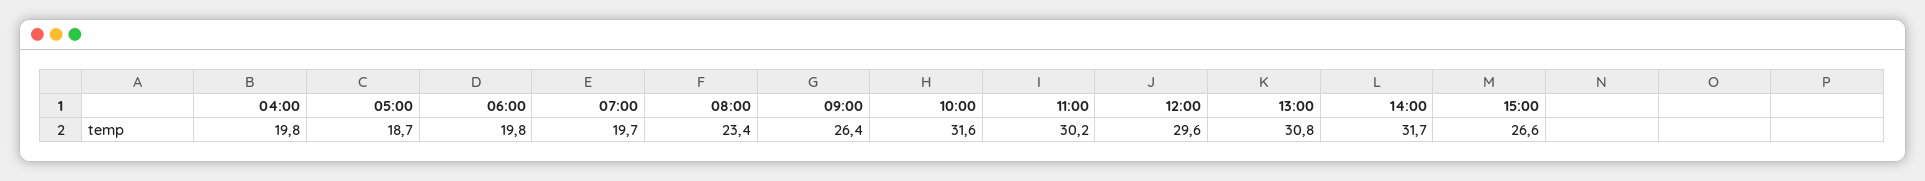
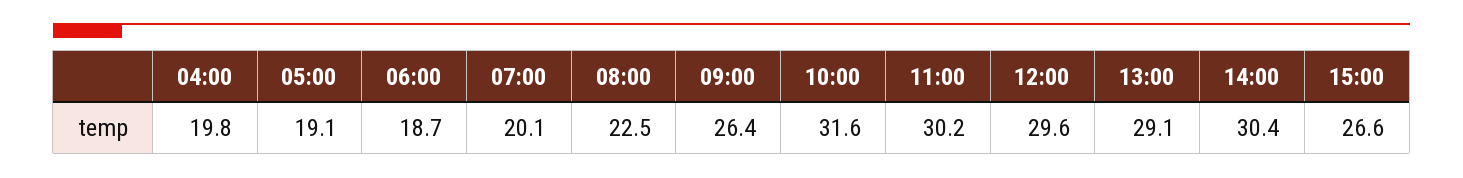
  {
    "04:00": 19.8,
-   "05:00": 18.7,
+   "05:00": 19.1,
-   "06:00": 19.8,
+   "06:00": 18.7,
-   "07:00": 19.7,
+   "07:00": 20.1,
-   "08:00": 23.4,
+   "08:00": 22.5,
    "09:00": 26.4,
    "10:00": 31.6,
    "11:00": 30.2,
    "12:00": 29.6,
-   "13:00": 30.8,
+   "13:00": 29.1,
-   "14:00": 31.7,
+   "14:00": 30.4,
    "15:00": 26.6
  }

